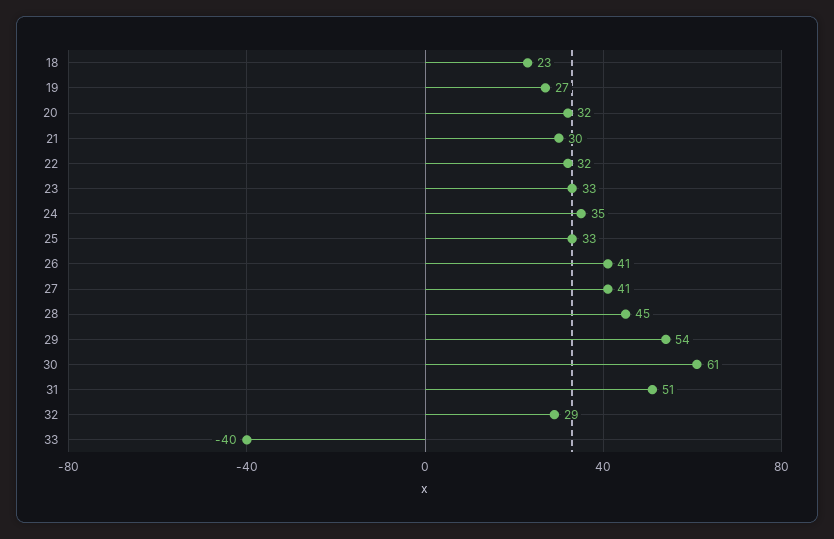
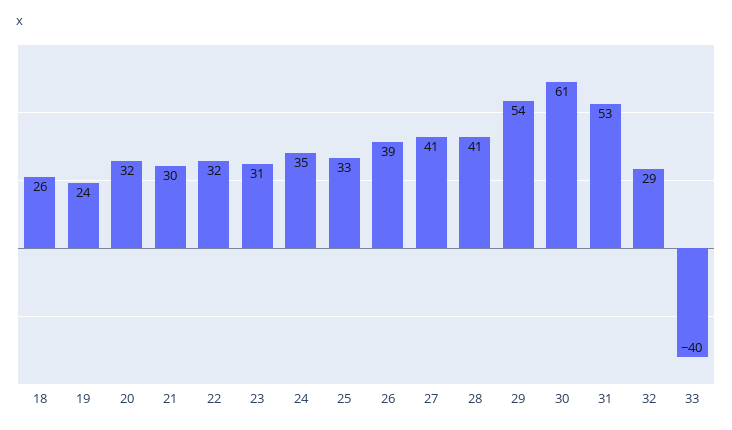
  {
-   "18": 23,
+   "18": 26,
-   "19": 27,
+   "19": 24,
    "20": 32,
    "21": 30,
    "22": 32,
-   "23": 33,
+   "23": 31,
    "24": 35,
    "25": 33,
-   "26": 41,
+   "26": 39,
    "27": 41,
-   "28": 45,
+   "28": 41,
    "29": 54,
    "30": 61,
-   "31": 51,
+   "31": 53,
    "32": 29,
    "33": -40
  }

